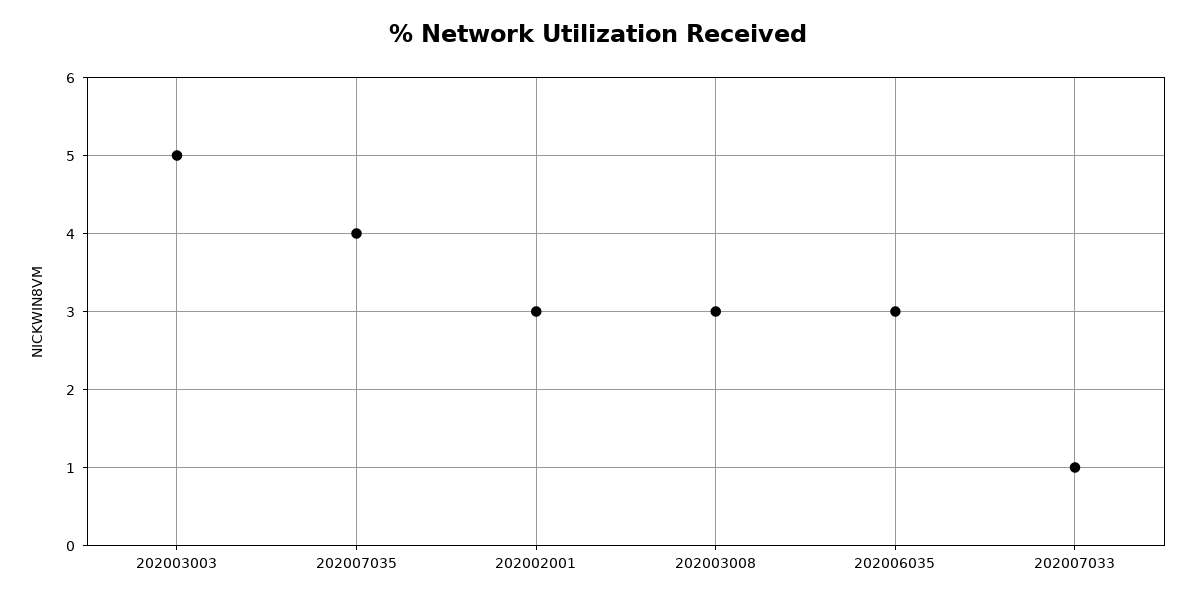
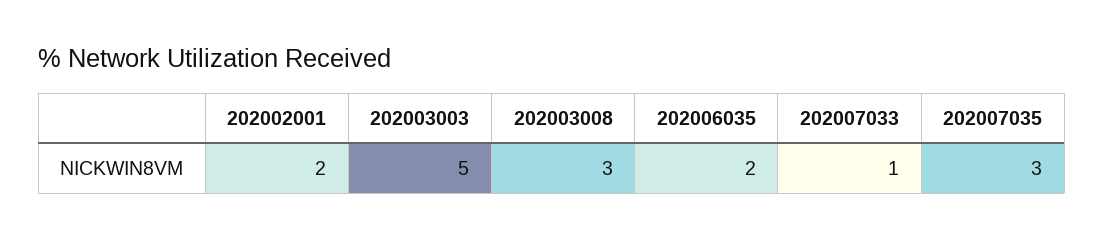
  {
    "202003003": 5,
-   "202007035": 4,
+   "202007035": 3,
-   "202002001": 3,
+   "202002001": 2,
    "202003008": 3,
-   "202006035": 3,
+   "202006035": 2,
    "202007033": 1
  }

